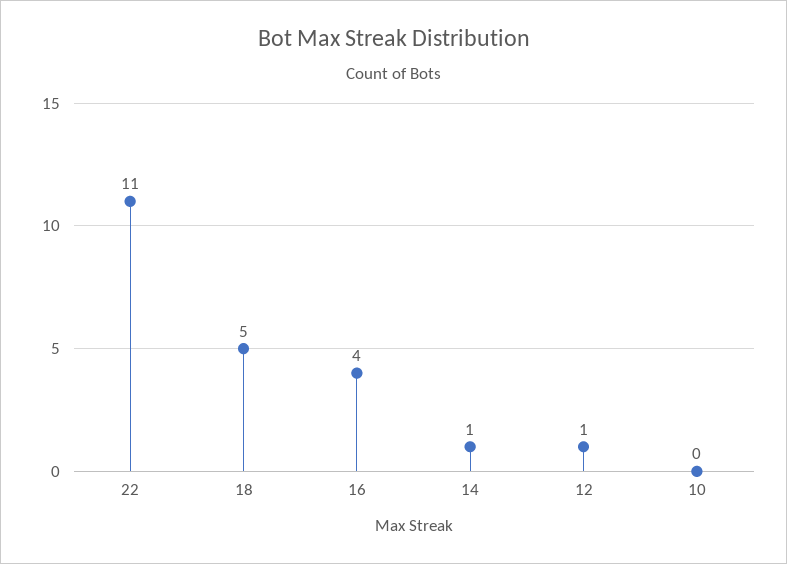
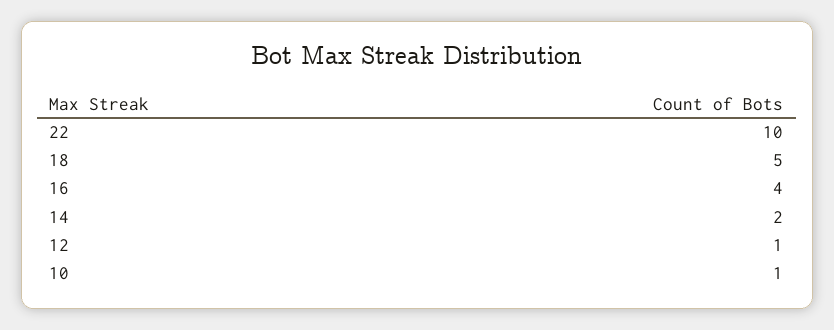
  {
-   "22": 11,
+   "22": 10,
    "18": 5,
    "16": 4,
-   "14": 1,
+   "14": 2,
    "12": 1,
-   "10": 0
+   "10": 1
  }

